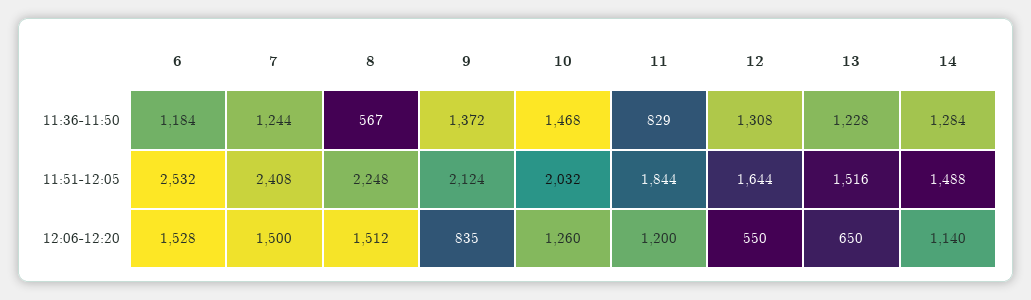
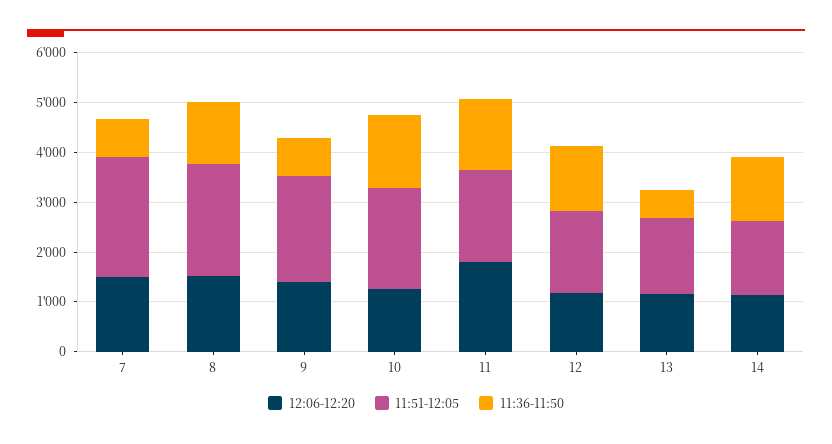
  {
    "11:36-11:50": {
-     "6": 1184,
-     "7": 1244,
+     "7": 800,
-     "8": 567,
+     "8": 1200,
-     "9": 1372,
+     "9": 800,
      "10": 1468,
-     "11": 829,
+     "11": 1400,
      "12": 1308,
-     "13": 1228,
+     "13": 600,
      "14": 1284
    },
    "11:51-12:05": {
-     "6": 2532,
      "7": 2408,
      "8": 2248,
      "9": 2124,
      "10": 2032,
      "11": 1844,
      "12": 1644,
      "13": 1516,
      "14": 1488
    },
    "12:06-12:20": {
-     "6": 1528,
      "7": 1500,
      "8": 1512,
-     "9": 835,
+     "9": 1400,
      "10": 1260,
-     "11": 1200,
+     "11": 1800,
-     "12": 550,
+     "12": 1200,
-     "13": 650,
+     "13": 1200,
      "14": 1140
    }
  }

